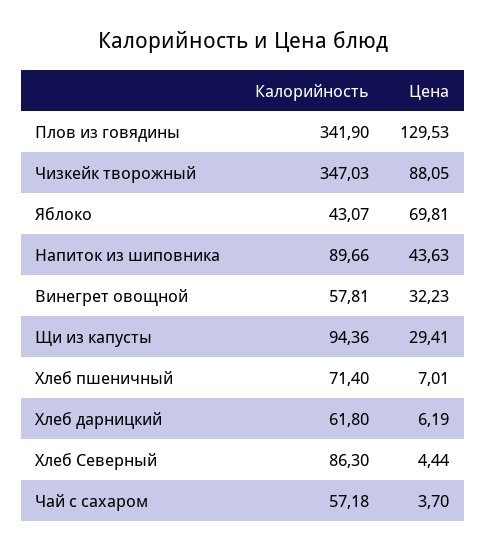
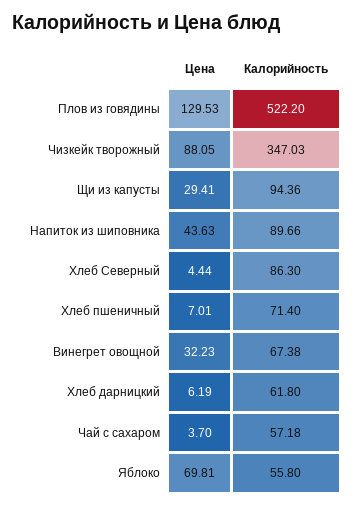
  {
    "Калорийность": {
-     "Плов из говядины": 341.9,
+     "Плов из говядины": 522.2,
      "Чизкейк творожный": 347.03,
-     "Яблоко": 43.07,
+     "Яблоко": 55.8,
      "Напиток из шиповника": 89.66,
-     "Винегрет овощной": 57.81,
+     "Винегрет овощной": 67.38,
      "Щи из капусты": 94.36,
      "Хлеб пшеничный": 71.4,
      "Хлеб дарницкий": 61.8,
      "Хлеб Северный": 86.3,
      "Чай с сахаром": 57.18
    },
    "Цена": {
      "Плов из говядины": 129.53,
      "Чизкейк творожный": 88.05,
      "Яблоко": 69.81,
      "Напиток из шиповника": 43.63,
      "Винегрет овощной": 32.23,
      "Щи из капусты": 29.41,
      "Хлеб пшеничный": 7.01,
      "Хлеб дарницкий": 6.19,
      "Хлеб Северный": 4.44,
      "Чай с сахаром": 3.7
    }
  }

